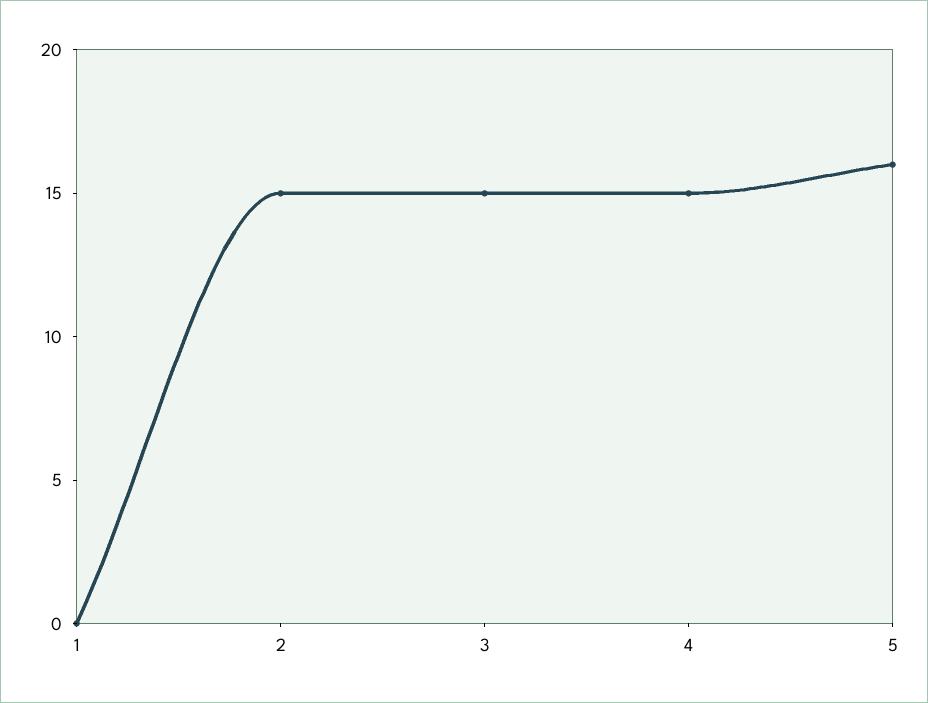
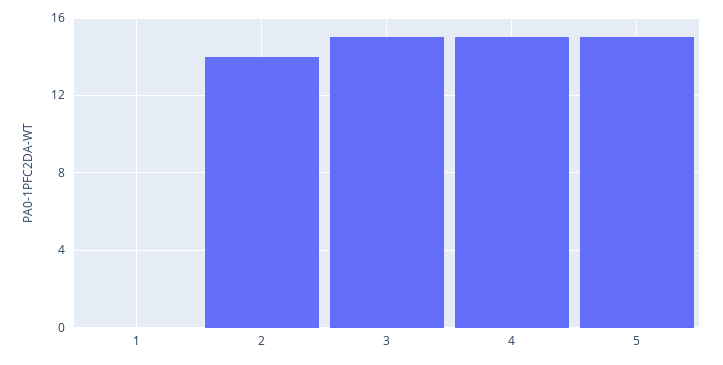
  {
    "1": 0,
-   "2": 15,
+   "2": 14,
    "3": 15,
    "4": 15,
-   "5": 16
+   "5": 15
  }

